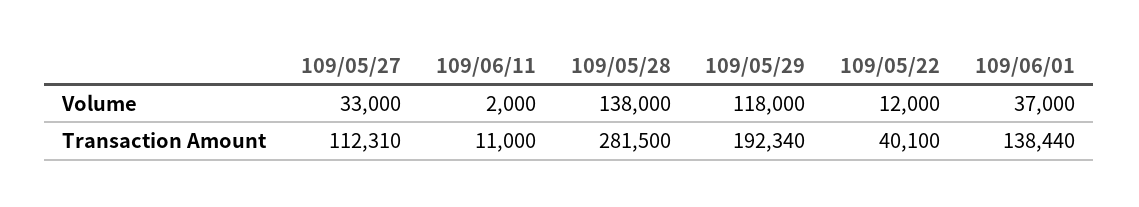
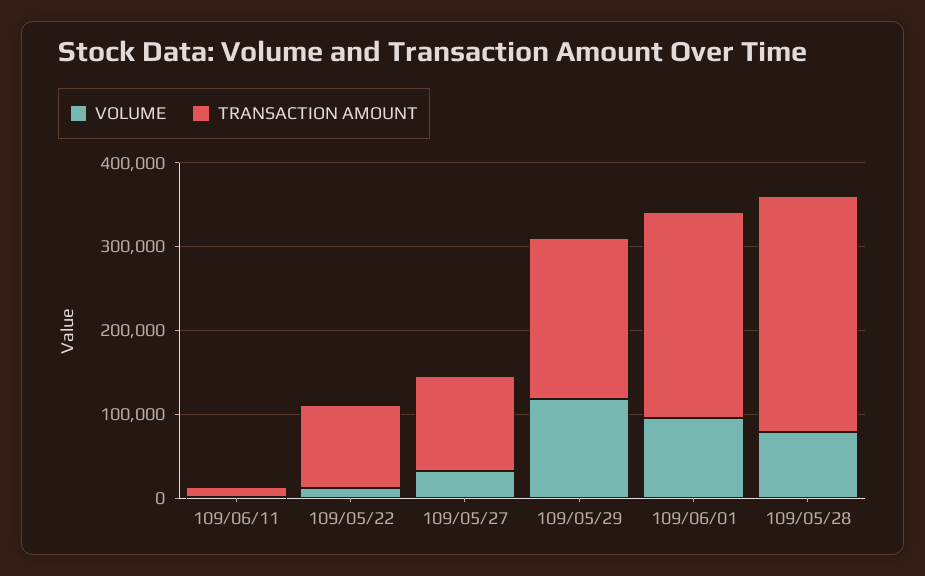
  {
    "Volume": {
      "109/05/27": 33000,
      "109/06/11": 2000,
-     "109/05/28": 138000,
+     "109/05/28": 80000,
      "109/05/29": 118000,
      "109/05/22": 12000,
-     "109/06/01": 37000
+     "109/06/01": 100000
    },
    "Transaction Amount": {
      "109/05/27": 112310,
      "109/06/11": 11000,
      "109/05/28": 281500,
      "109/05/29": 192340,
-     "109/05/22": 40100,
+     "109/05/22": 100000,
-     "109/06/01": 138440
+     "109/06/01": 240000
    }
  }

